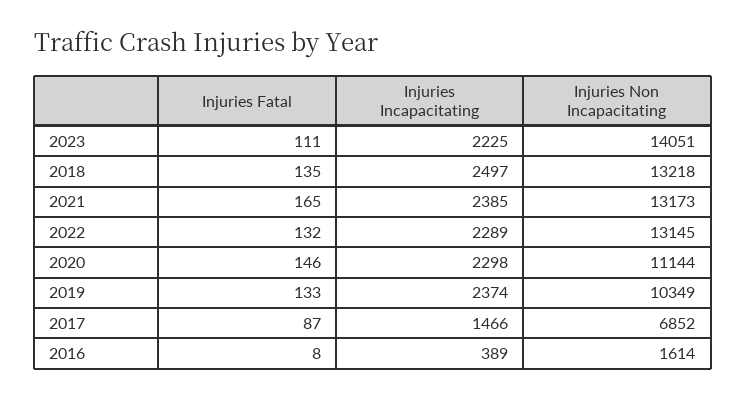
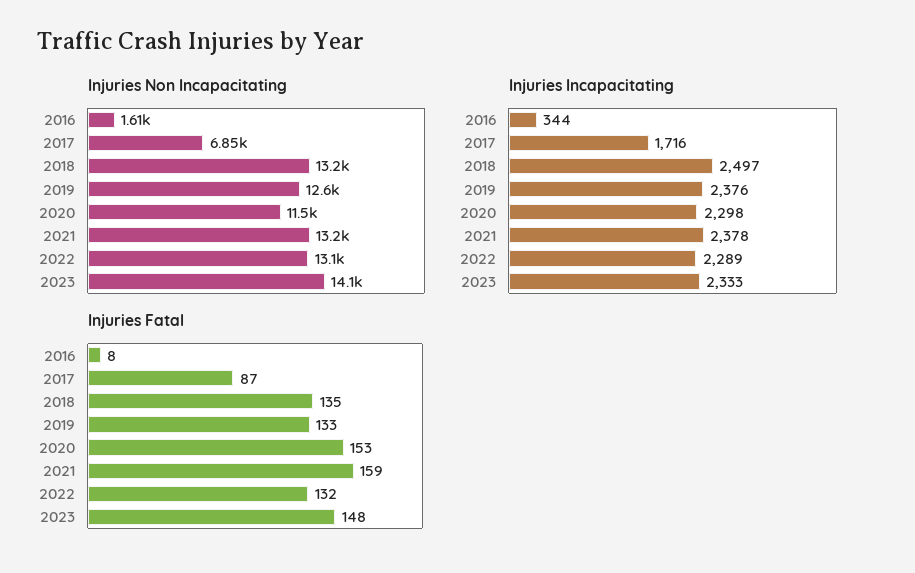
  {
    "Injuries Fatal": {
-     "2023": 111,
+     "2023": 148,
      "2018": 135,
-     "2021": 165,
+     "2021": 159,
      "2022": 132,
-     "2020": 146,
+     "2020": 153,
      "2019": 133,
      "2017": 87,
      "2016": 8
    },
    "Injuries Incapacitating": {
-     "2023": 2225,
+     "2023": 2333,
      "2018": 2497,
-     "2021": 2385,
+     "2021": 2378,
      "2022": 2289,
      "2020": 2298,
-     "2019": 2374,
+     "2019": 2376,
-     "2017": 1466,
+     "2017": 1716,
-     "2016": 389
+     "2016": 344
    },
    "Injuries Non Incapacitating": {
      "2023": 14051,
      "2018": 13218,
      "2021": 13173,
      "2022": 13145,
-     "2020": 11144,
+     "2020": 11500,
-     "2019": 10349,
+     "2019": 12600,
      "2017": 6852,
      "2016": 1614
    }
  }

